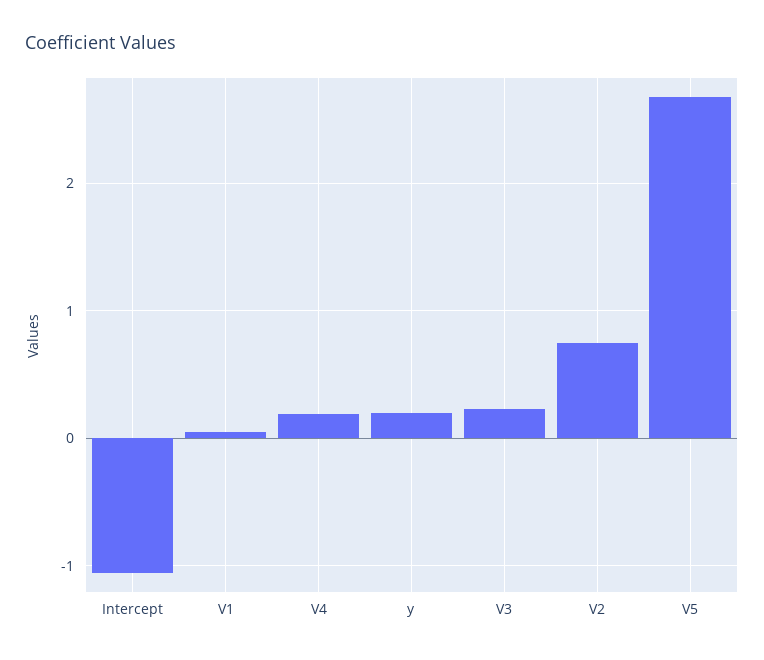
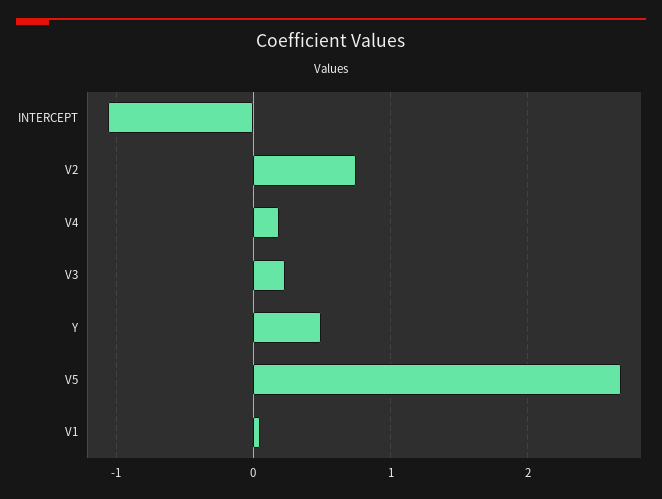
  {
    "Intercept": -1.1,
    "V1": 0.1,
    "V4": 0.2,
-   "y": 0.2,
+   "y": 0.5,
    "V3": 0.2,
    "V2": 0.8,
    "V5": 2.7
  }

